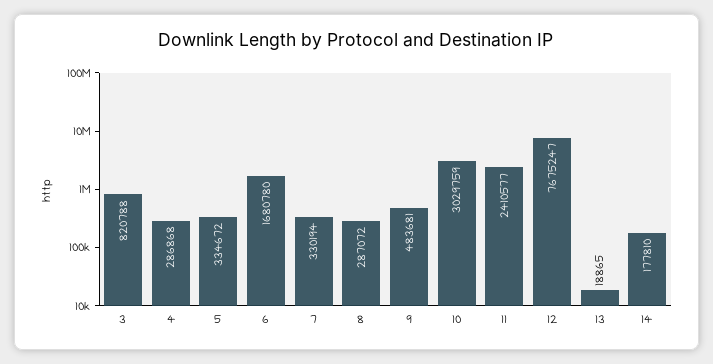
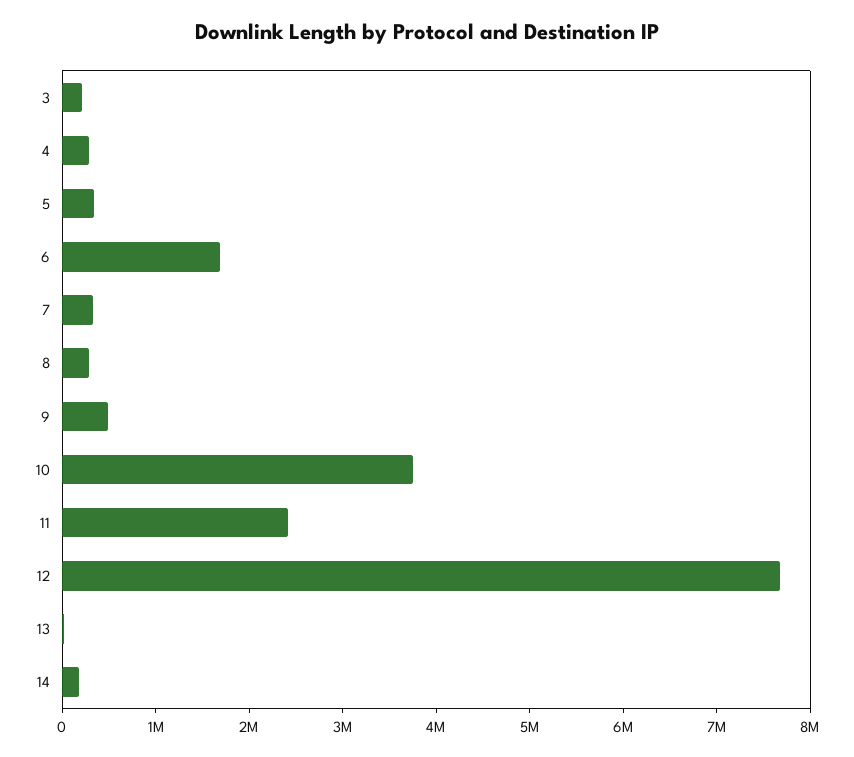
  {
-   "3": 820788,
+   "3": 200000,
    "4": 286868,
    "5": 334672,
    "6": 1680780,
    "7": 330194,
    "8": 287072,
    "9": 483681,
-   "10": 3029759,
+   "10": 3800000,
    "11": 2410577,
    "12": 7675247,
    "13": 18865,
    "14": 177810
  }

